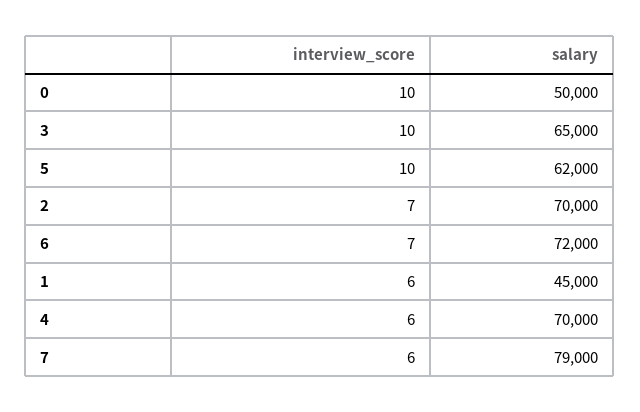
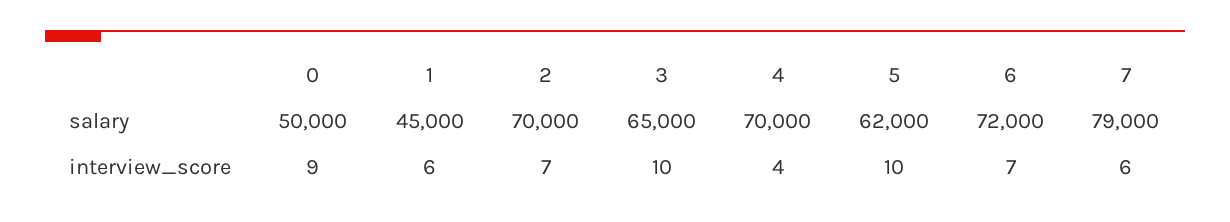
  {
    "interview_score": {
-     "0": 10,
+     "0": 9,
      "3": 10,
      "5": 10,
      "2": 7,
      "6": 7,
      "1": 6,
-     "4": 6,
+     "4": 4,
      "7": 6
    },
    "salary": {
      "0": 50000,
      "3": 65000,
      "5": 62000,
      "2": 70000,
      "6": 72000,
      "1": 45000,
      "4": 70000,
      "7": 79000
    }
  }

